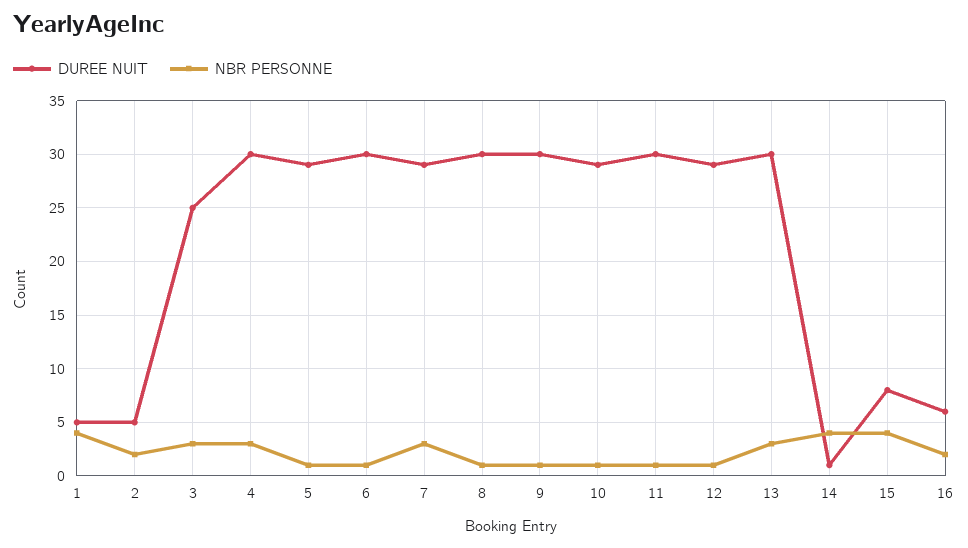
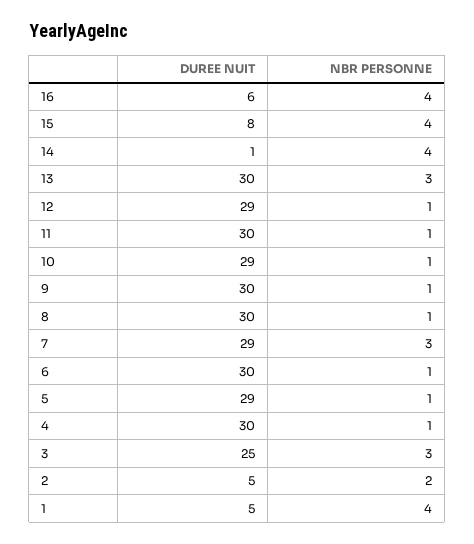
  {
    "DUREE NUIT": {
      "1": 5,
      "2": 5,
      "3": 25,
      "4": 30,
      "5": 29,
      "6": 30,
      "7": 29,
      "8": 30,
      "9": 30,
      "10": 29,
      "11": 30,
      "12": 29,
      "13": 30,
      "14": 1,
      "15": 8,
      "16": 6
    },
    "NBR PERSONNE": {
      "1": 4,
      "2": 2,
      "3": 3,
-     "4": 3,
+     "4": 1,
      "5": 1,
      "6": 1,
      "7": 3,
      "8": 1,
      "9": 1,
      "10": 1,
      "11": 1,
      "12": 1,
      "13": 3,
      "14": 4,
      "15": 4,
-     "16": 2
+     "16": 4
    }
  }

